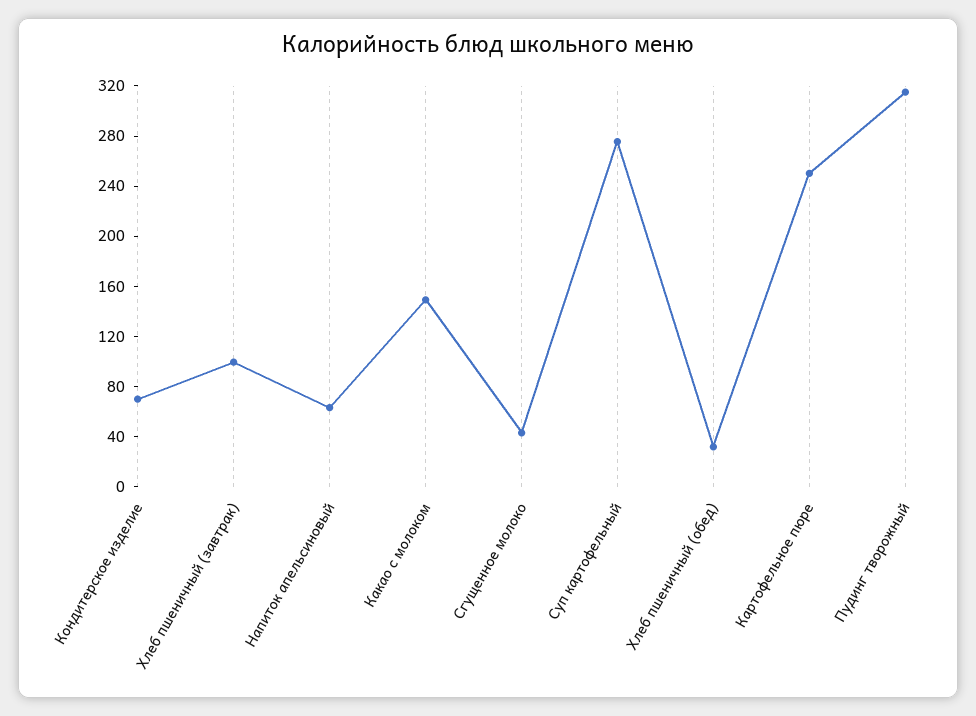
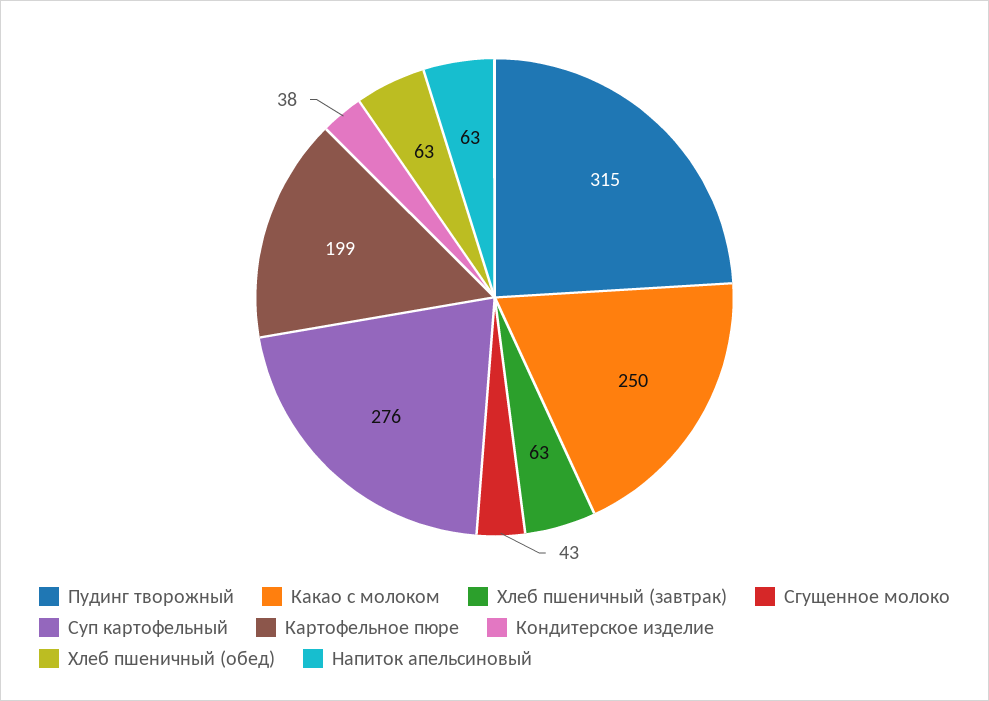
  {
-   "Кондитерское изделие": 70,
+   "Кондитерское изделие": 38,
-   "Хлеб пшеничный (завтрак)": 100,
+   "Хлеб пшеничный (завтрак)": 63,
    "Напиток апельсиновый": 63,
-   "Какао с молоком": 150,
+   "Какао с молоком": 250,
    "Сгущенное молоко": 43,
    "Суп картофельный": 276,
-   "Хлеб пшеничный (обед)": 30,
+   "Хлеб пшеничный (обед)": 63,
-   "Картофельное пюре": 250,
+   "Картофельное пюре": 199,
    "Пудинг творожный": 315
  }

